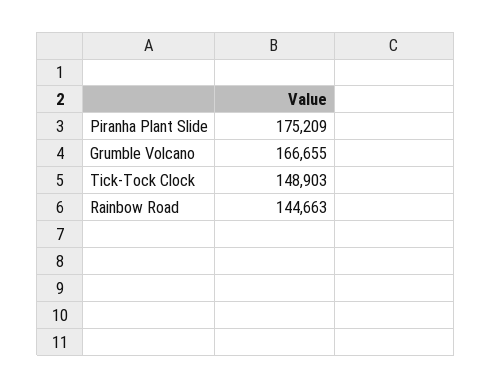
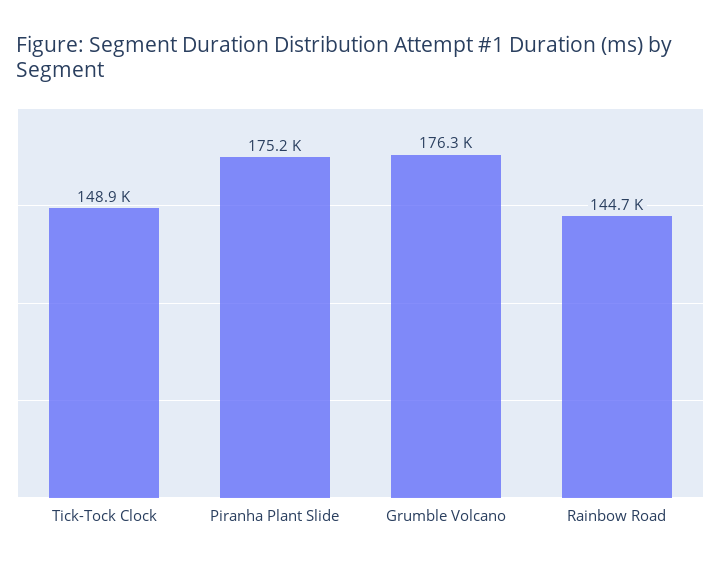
  {
    "Piranha Plant Slide": 175209,
-   "Grumble Volcano": 166655,
+   "Grumble Volcano": 176300,
    "Tick-Tock Clock": 148903,
    "Rainbow Road": 144663
  }

